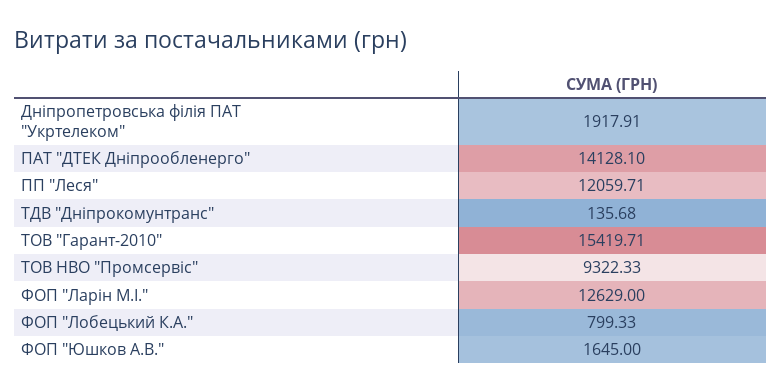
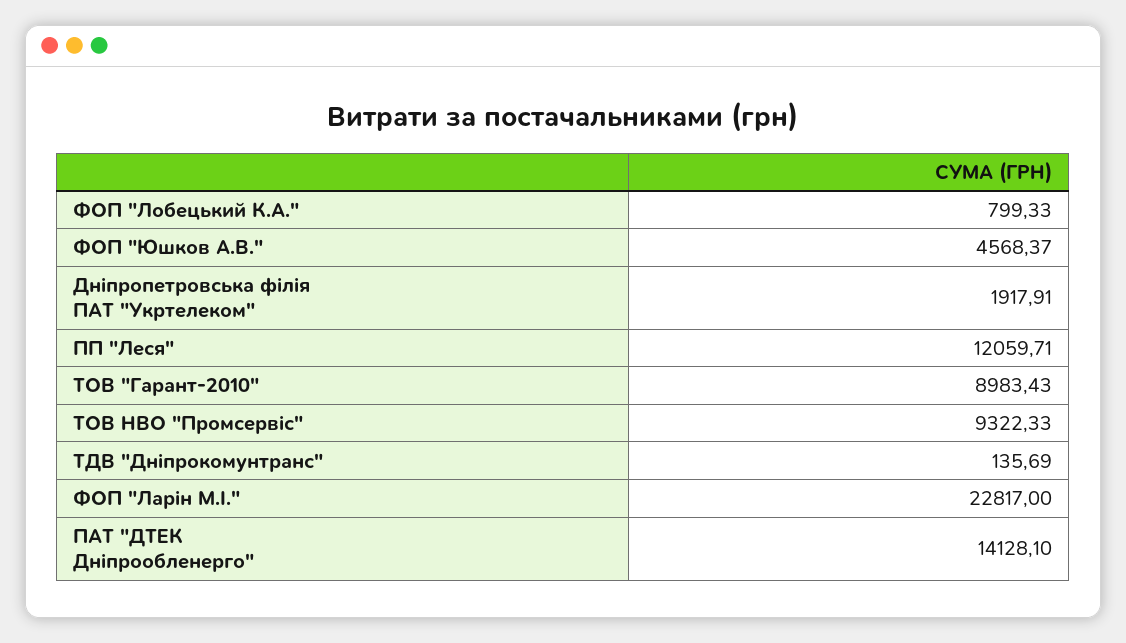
  {
    "Дніпропетровська філія ПАТ \"Укртелеком\"": 1917.91,
    "ПАТ \"ДТЕК Дніпрообленерго\"": 14128.1,
    "ПП \"Леся\"": 12059.71,
-   "ТДВ \"Дніпрокомунтранс\"": 135.68,
+   "ТДВ \"Дніпрокомунтранс\"": 135.69,
-   "ТОВ \"Гарант-2010\"": 15419.71,
+   "ТОВ \"Гарант-2010\"": 8983.43,
    "ТОВ НВО \"Промсервіс\"": 9322.33,
-   "ФОП \"Ларін М.І.\"": 12629,
+   "ФОП \"Ларін М.І.\"": 22817,
    "ФОП \"Лобецький К.А.\"": 799.33,
-   "ФОП \"Юшков А.В.\"": 1645
+   "ФОП \"Юшков А.В.\"": 4568.37
  }

